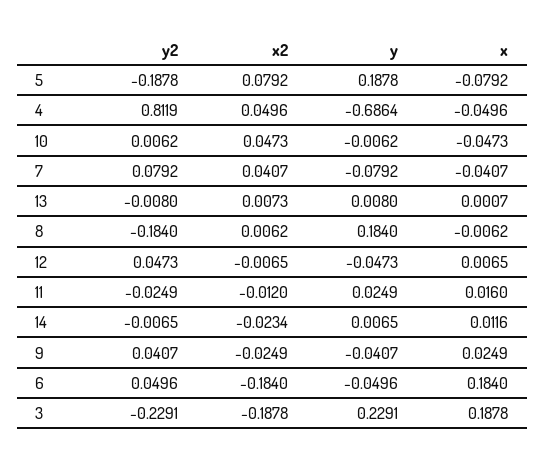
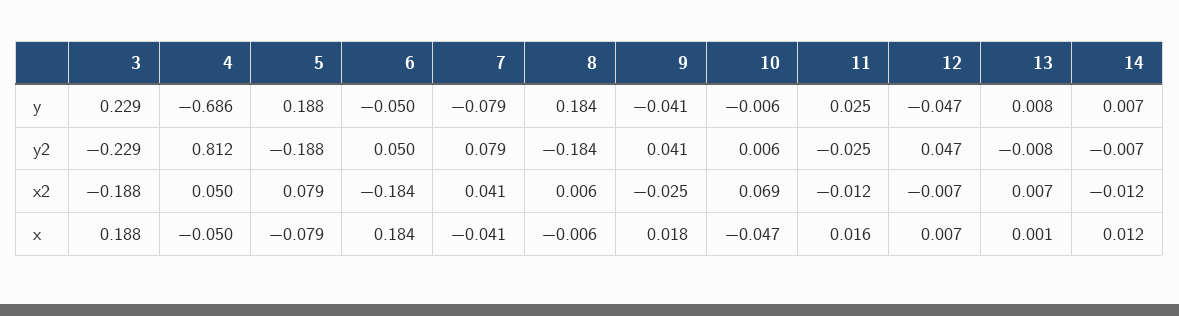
  {
    "y2": {
      "5": -0.1878,
      "4": 0.8119,
      "10": 0.0062,
      "7": 0.0792,
      "13": -0.008,
      "8": -0.184,
      "12": 0.0473,
      "11": -0.0249,
      "14": -0.0065,
      "9": 0.0407,
      "6": 0.0496,
      "3": -0.2291
    },
    "x2": {
      "5": 0.0792,
      "4": 0.0496,
-     "10": 0.0473,
+     "10": 0.069,
      "7": 0.0407,
      "13": 0.0073,
      "8": 0.0062,
      "12": -0.0065,
      "11": -0.012,
-     "14": -0.0234,
+     "14": -0.012,
      "9": -0.0249,
      "6": -0.184,
      "3": -0.1878
    },
    "y": {
      "5": 0.1878,
      "4": -0.6864,
      "10": -0.0062,
      "7": -0.0792,
      "13": 0.008,
      "8": 0.184,
      "12": -0.0473,
      "11": 0.0249,
      "14": 0.0065,
      "9": -0.0407,
      "6": -0.0496,
      "3": 0.2291
    },
    "x": {
      "5": -0.0792,
      "4": -0.0496,
      "10": -0.0473,
      "7": -0.0407,
      "13": 0.0007,
      "8": -0.0062,
      "12": 0.0065,
      "11": 0.016,
      "14": 0.0116,
-     "9": 0.0249,
+     "9": 0.018,
      "6": 0.184,
      "3": 0.1878
    }
  }

